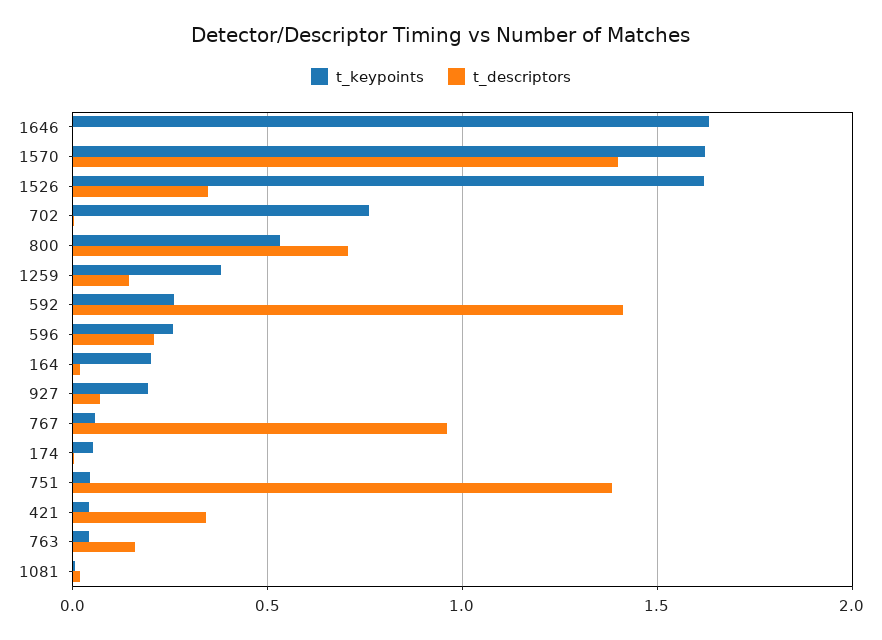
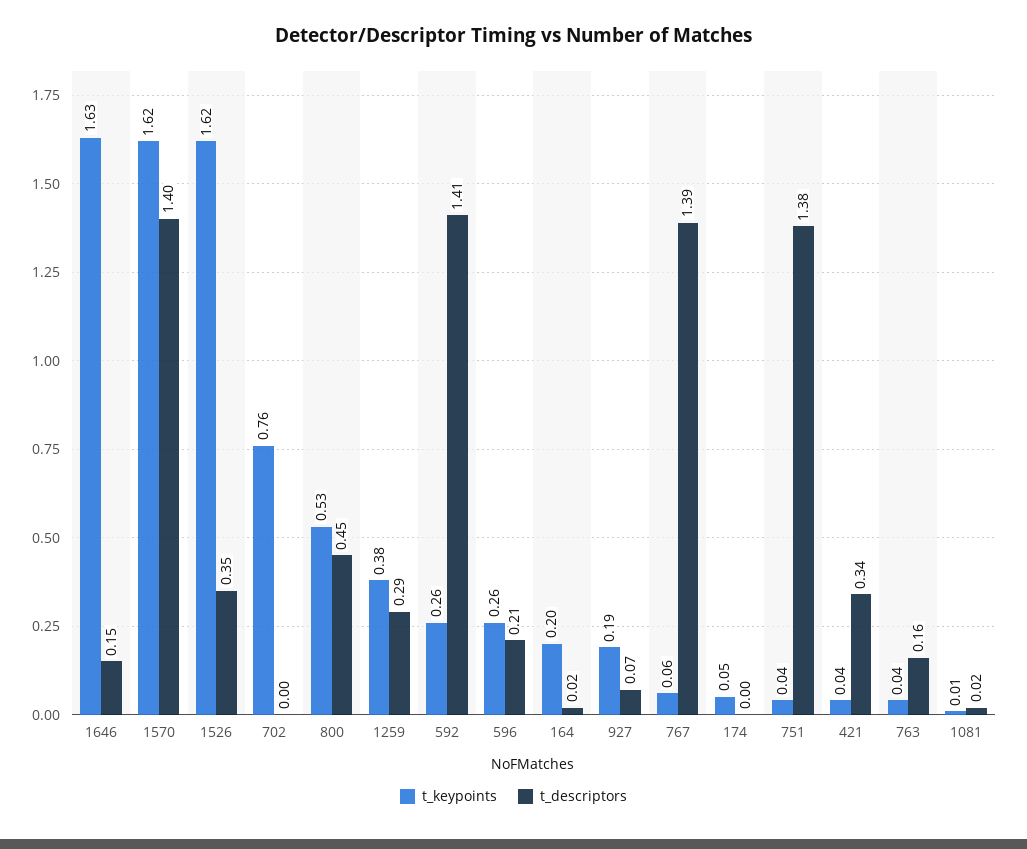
  {
    "t_keypoints": {
      "1646": 1.63,
      "1570": 1.62,
      "1526": 1.62,
      "702": 0.76,
      "800": 0.53,
      "1259": 0.38,
      "592": 0.26,
      "596": 0.26,
      "164": 0.2,
      "927": 0.19,
      "767": 0.06,
      "174": 0.05,
      "751": 0.04,
      "421": 0.04,
      "763": 0.04,
      "1081": 0.01
    },
    "t_descriptors": {
-     "1646": 0,
+     "1646": 0.15,
      "1570": 1.4,
      "1526": 0.35,
      "702": 0,
-     "800": 0.7,
+     "800": 0.45,
-     "1259": 0.15,
+     "1259": 0.29,
      "592": 1.41,
      "596": 0.21,
      "164": 0.02,
      "927": 0.07,
-     "767": 0.95,
+     "767": 1.39,
      "174": 0,
      "751": 1.38,
      "421": 0.34,
      "763": 0.16,
      "1081": 0.02
    }
  }

